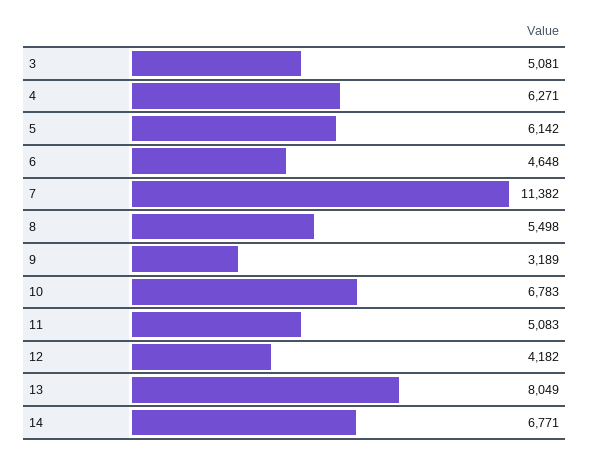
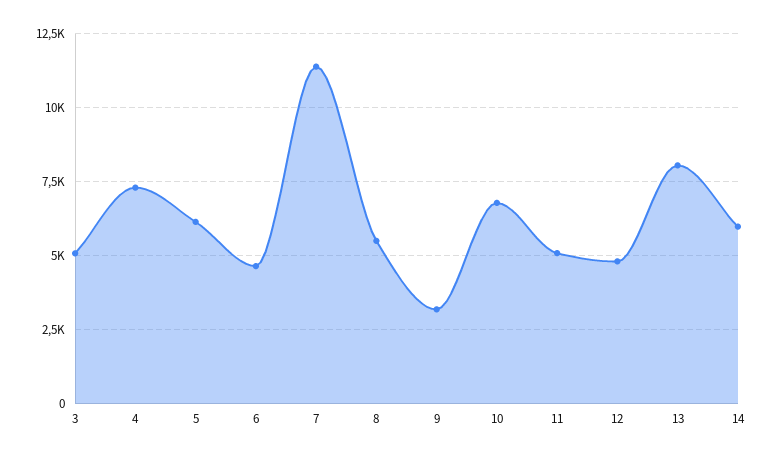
  {
    "3": 5081,
-   "4": 6271,
+   "4": 7250,
    "5": 6142,
    "6": 4648,
    "7": 11382,
    "8": 5498,
    "9": 3189,
    "10": 6783,
    "11": 5083,
-   "12": 4182,
+   "12": 4750,
    "13": 8049,
-   "14": 6771
+   "14": 6000
  }

